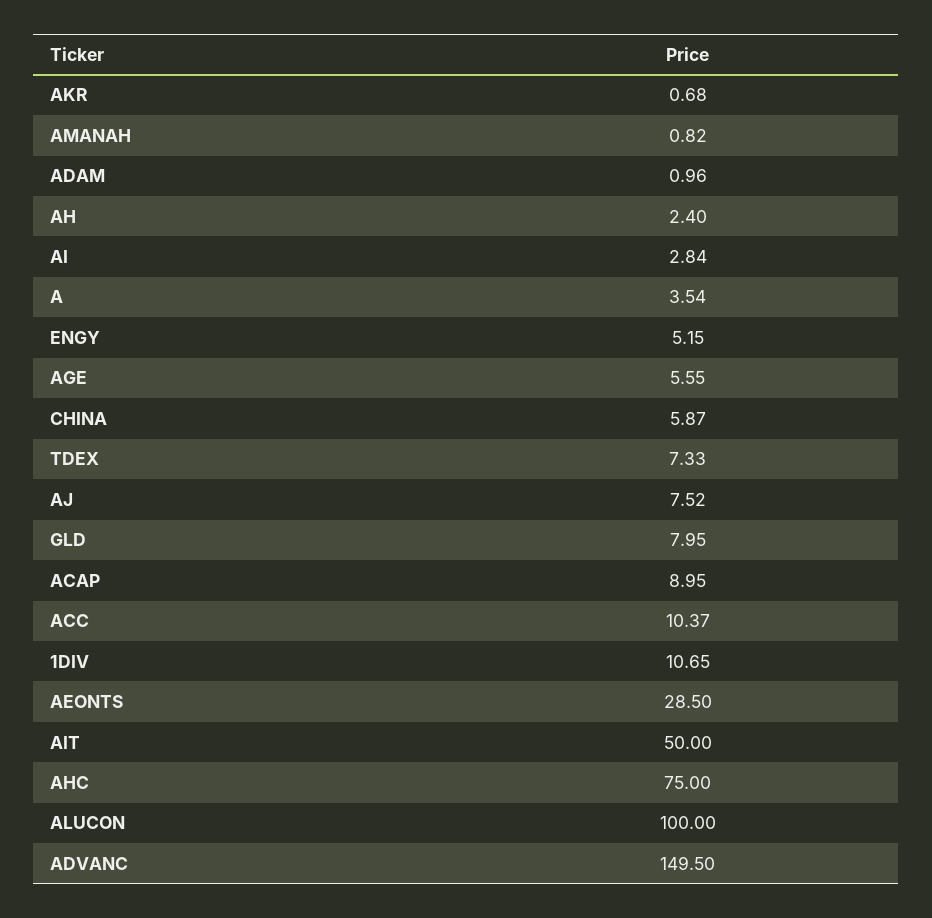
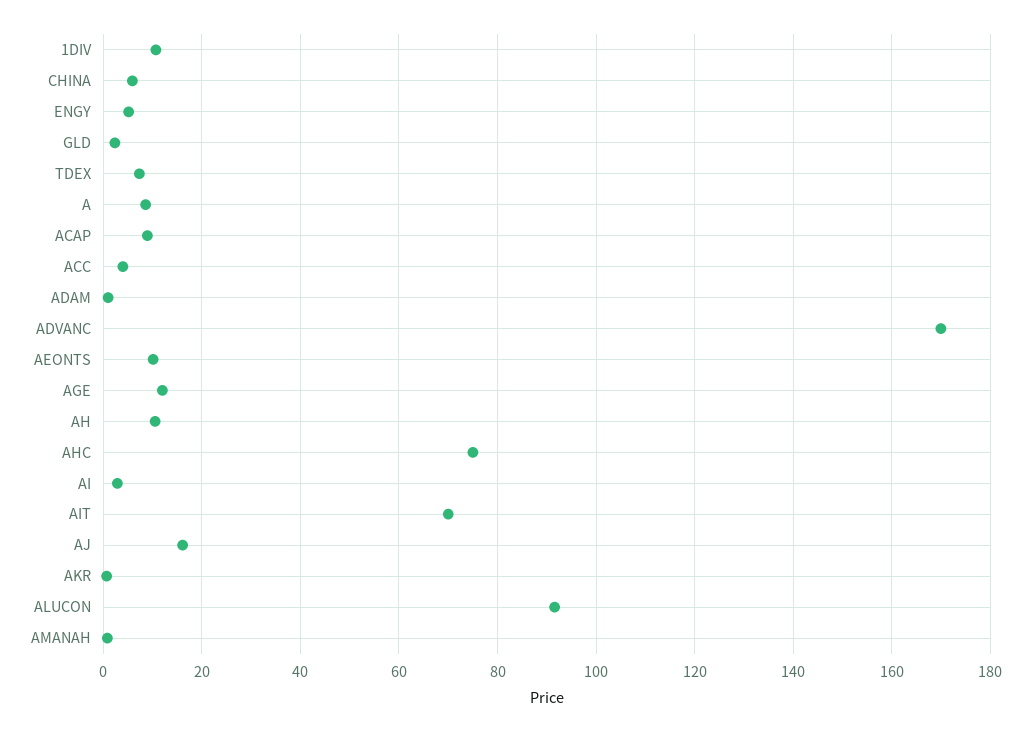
  {
    "AKR": 0.68,
    "AMANAH": 0.82,
    "ADAM": 0.96,
-   "AH": 2.4,
+   "AH": 10,
    "AI": 2.84,
-   "A": 3.54,
+   "A": 8,
    "ENGY": 5.15,
-   "AGE": 5.55,
+   "AGE": 12,
    "CHINA": 5.87,
    "TDEX": 7.33,
-   "AJ": 7.52,
+   "AJ": 16,
-   "GLD": 7.95,
+   "GLD": 2,
    "ACAP": 8.95,
-   "ACC": 10.37,
+   "ACC": 4,
    "1DIV": 10.65,
-   "AEONTS": 28.5,
+   "AEONTS": 10,
-   "AIT": 50,
+   "AIT": 70,
    "AHC": 75,
-   "ALUCON": 100,
+   "ALUCON": 92,
-   "ADVANC": 149.5
+   "ADVANC": 170
  }

